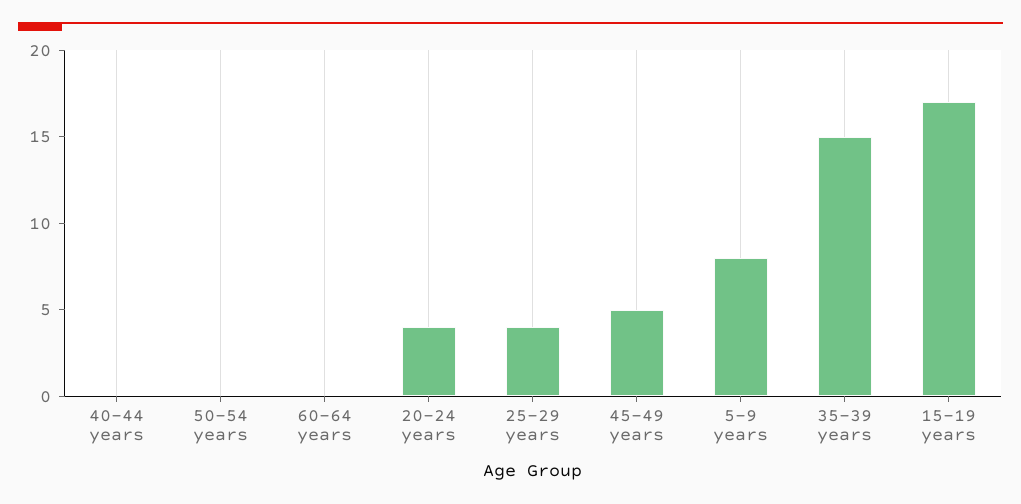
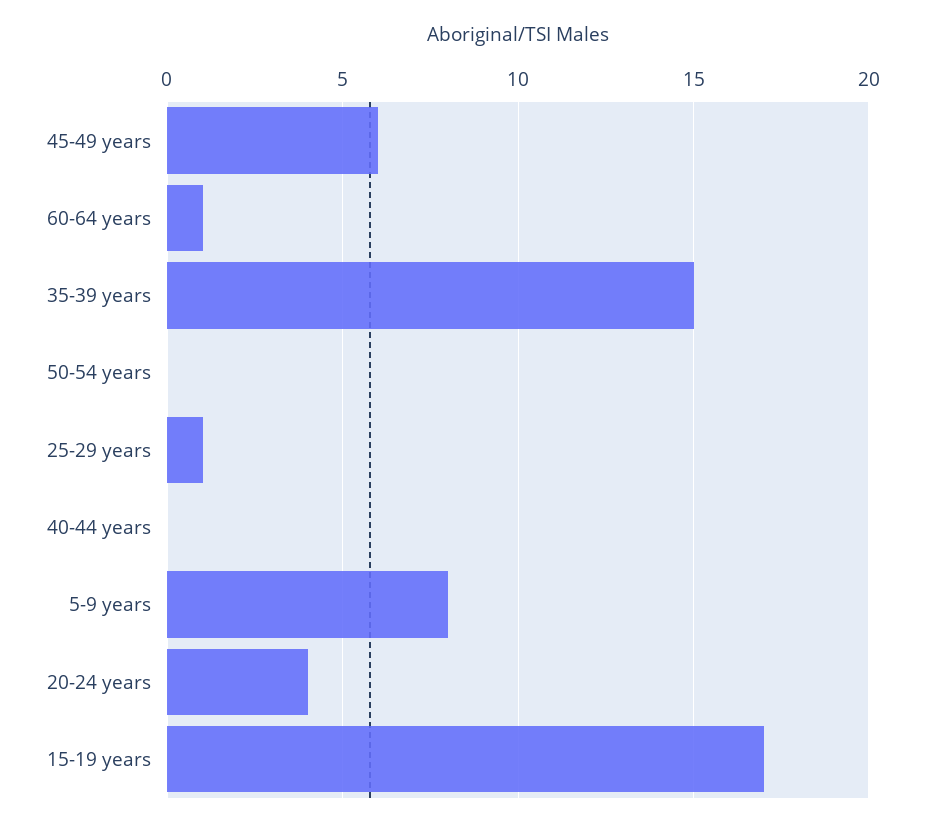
  {
    "40-44 years": 0,
    "50-54 years": 0,
-   "60-64 years": 0,
+   "60-64 years": 1,
    "20-24 years": 4,
-   "25-29 years": 4,
+   "25-29 years": 1,
-   "45-49 years": 5,
+   "45-49 years": 6,
    "5-9 years": 8,
    "35-39 years": 15,
    "15-19 years": 17
  }

